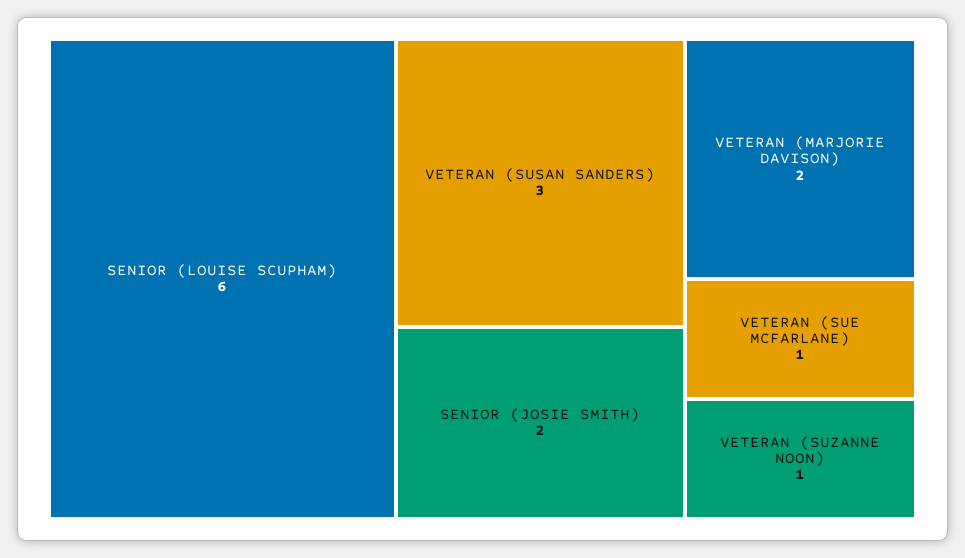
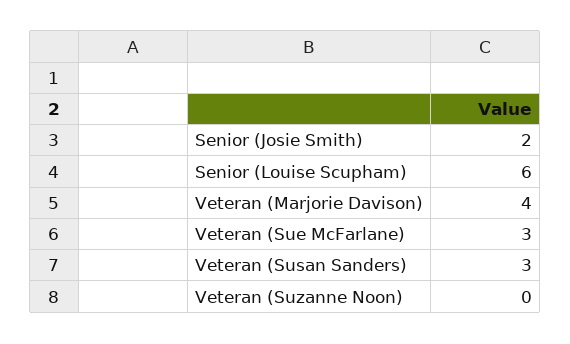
  {
    "SENIOR (LOUISE SCUPHAM)": 6,
    "VETERAN (SUSAN SANDERS)": 3,
    "SENIOR (JOSIE SMITH)": 2,
-   "VETERAN (MARJORIE DAVISON)": 2,
+   "VETERAN (MARJORIE DAVISON)": 4,
-   "VETERAN (SUE MCFARLANE)": 1,
+   "VETERAN (SUE MCFARLANE)": 3,
-   "VETERAN (SUZANNE NOON)": 1
+   "VETERAN (SUZANNE NOON)": 0
  }

